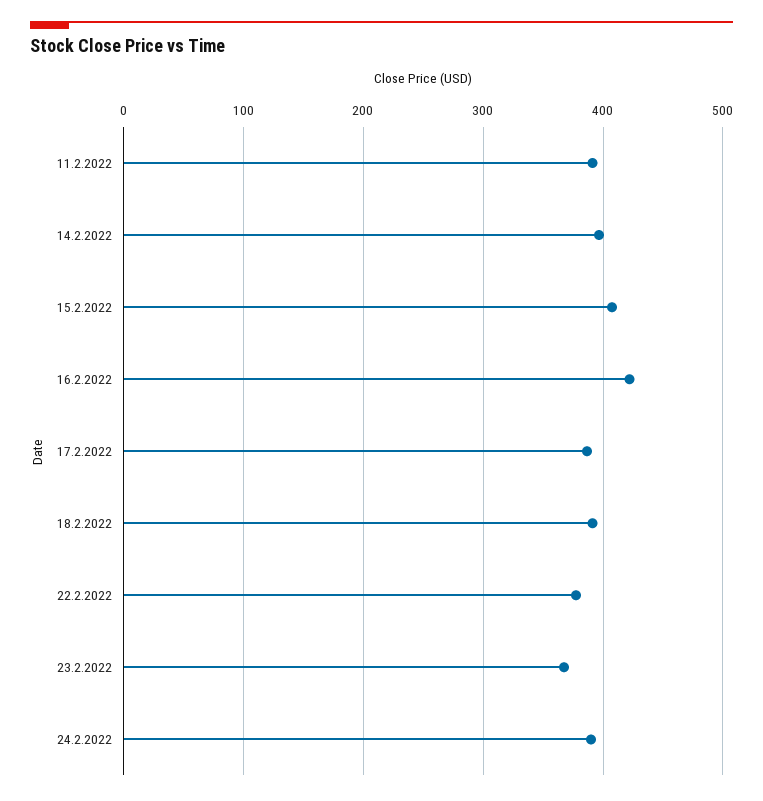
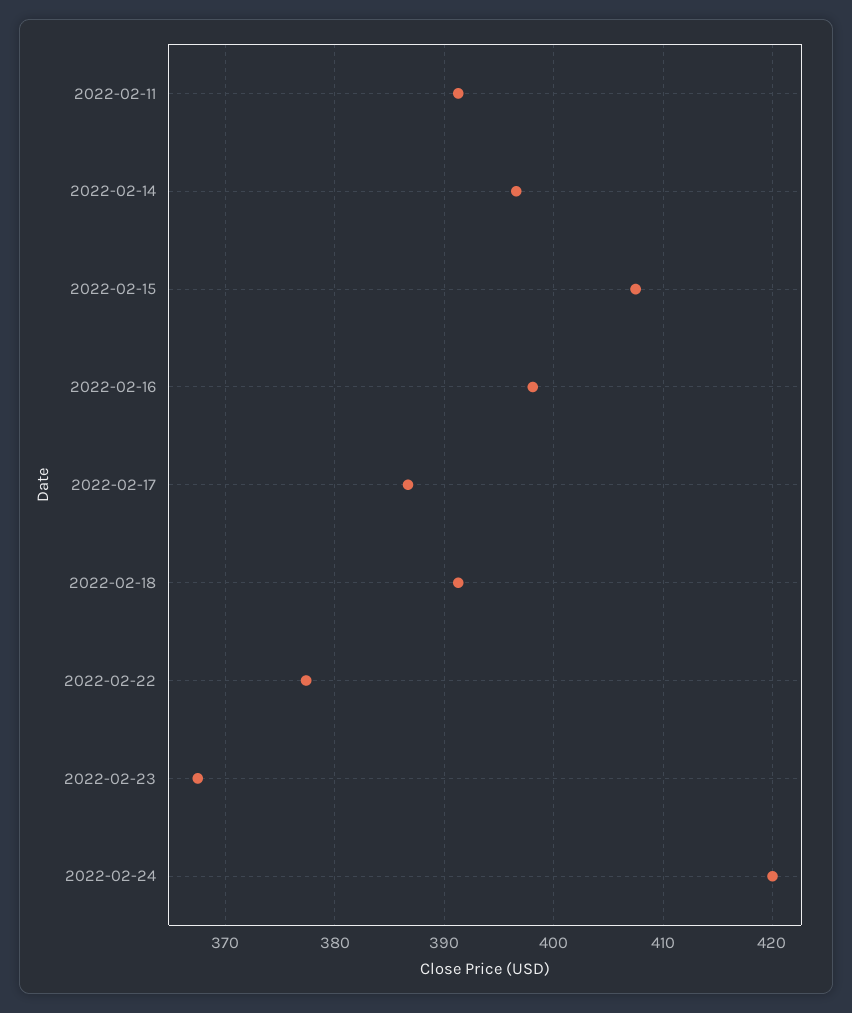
  {
    "11.2.2022": 391,
    "14.2.2022": 397,
    "15.2.2022": 408,
-   "16.2.2022": 420,
+   "16.2.2022": 398,
    "17.2.2022": 387,
    "18.2.2022": 391,
    "22.2.2022": 377,
    "23.2.2022": 368,
-   "24.2.2022": 390
+   "24.2.2022": 420
  }

